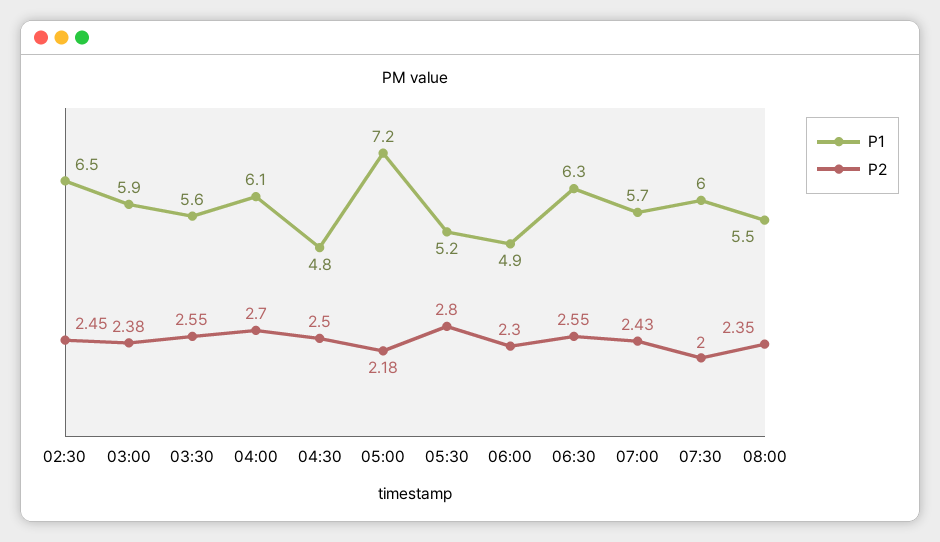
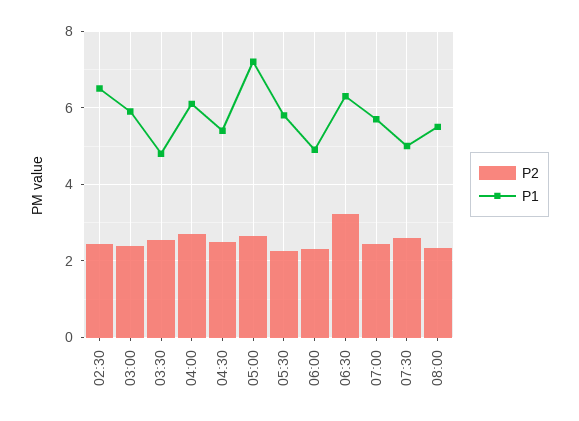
  {
    "P1": {
      "02:30": 6.5,
      "03:00": 5.9,
-     "03:30": 5.6,
+     "03:30": 4.8,
      "04:00": 6.1,
-     "04:30": 4.8,
+     "04:30": 5.4,
      "05:00": 7.2,
-     "05:30": 5.2,
+     "05:30": 5.8,
      "06:00": 4.9,
      "06:30": 6.3,
      "07:00": 5.7,
-     "07:30": 6,
+     "07:30": 5,
      "08:00": 5.5
    },
    "P2": {
      "02:30": 2.45,
      "03:00": 2.38,
      "03:30": 2.55,
      "04:00": 2.7,
      "04:30": 2.5,
-     "05:00": 2.18,
+     "05:00": 2.6,
-     "05:30": 2.8,
+     "05:30": 2.2,
      "06:00": 2.3,
-     "06:30": 2.55,
+     "06:30": 3.2,
      "07:00": 2.43,
-     "07:30": 2,
+     "07:30": 2.6,
      "08:00": 2.35
    }
  }

